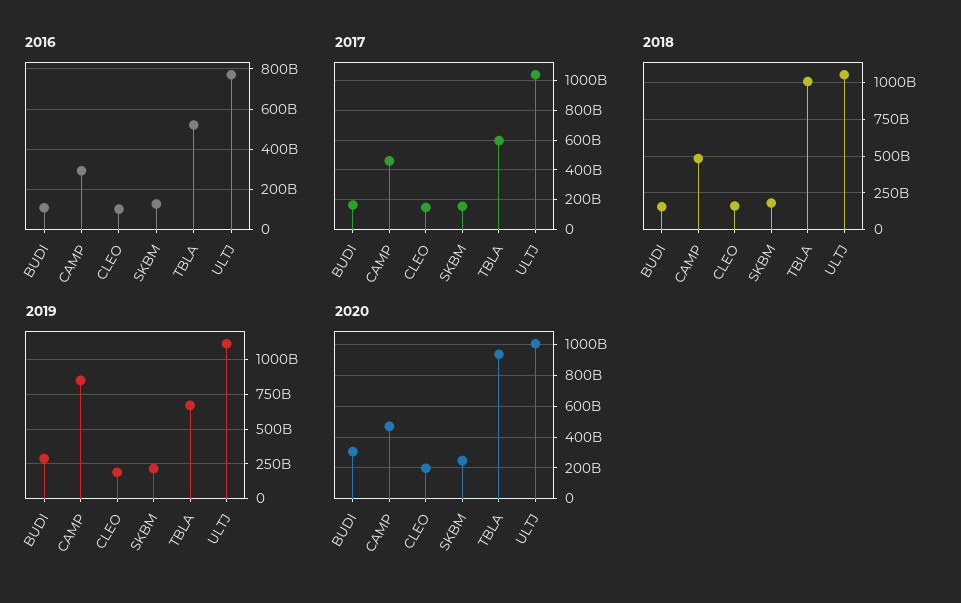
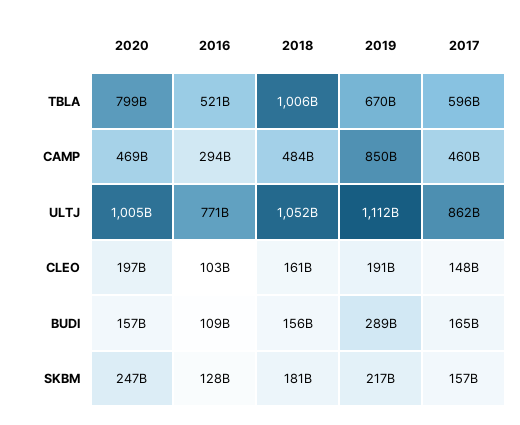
  {
    "2016": {
      "BUDI": 109000000000,
      "CAMP": 294000000000,
      "CLEO": 103000000000,
      "SKBM": 128000000000,
      "TBLA": 521000000000,
      "ULTJ": 771000000000
    },
    "2017": {
      "BUDI": 165000000000,
      "CAMP": 460000000000,
      "CLEO": 148000000000,
      "SKBM": 157000000000,
      "TBLA": 596000000000,
-     "ULTJ": 1050000000000
+     "ULTJ": 862000000000
    },
    "2018": {
      "BUDI": 156000000000,
      "CAMP": 484000000000,
      "CLEO": 161000000000,
      "SKBM": 181000000000,
      "TBLA": 1006000000000,
      "ULTJ": 1052000000000
    },
    "2019": {
      "BUDI": 289000000000,
      "CAMP": 850000000000,
      "CLEO": 191000000000,
      "SKBM": 217000000000,
      "TBLA": 670000000000,
      "ULTJ": 1112000000000
    },
    "2020": {
-     "BUDI": 300000000000,
+     "BUDI": 157000000000,
      "CAMP": 469000000000,
      "CLEO": 197000000000,
      "SKBM": 247000000000,
-     "TBLA": 950000000000,
+     "TBLA": 799000000000,
      "ULTJ": 1005000000000
    }
  }

